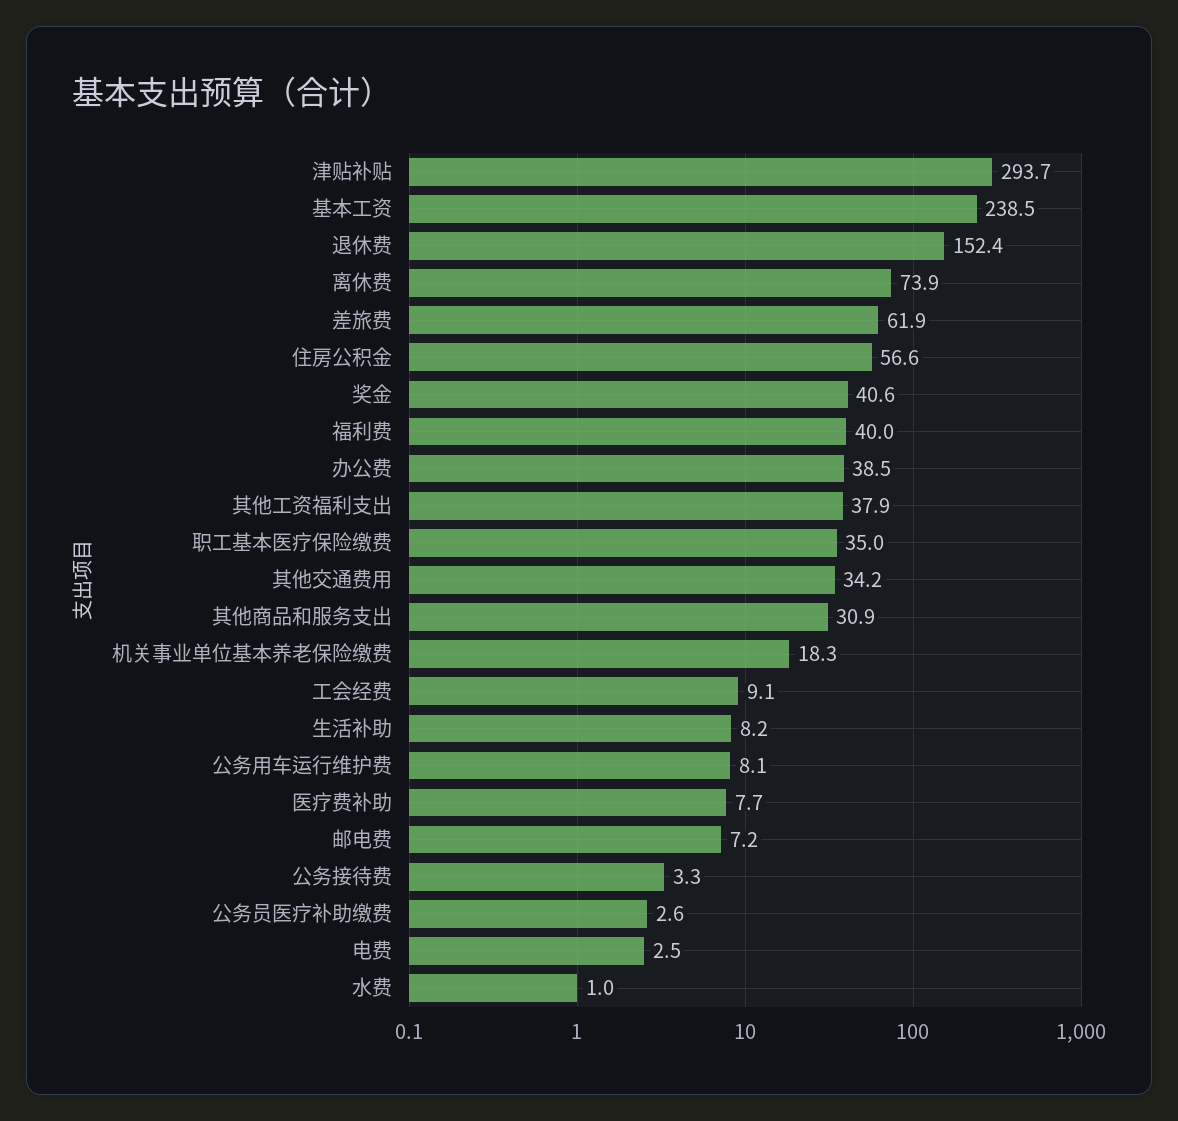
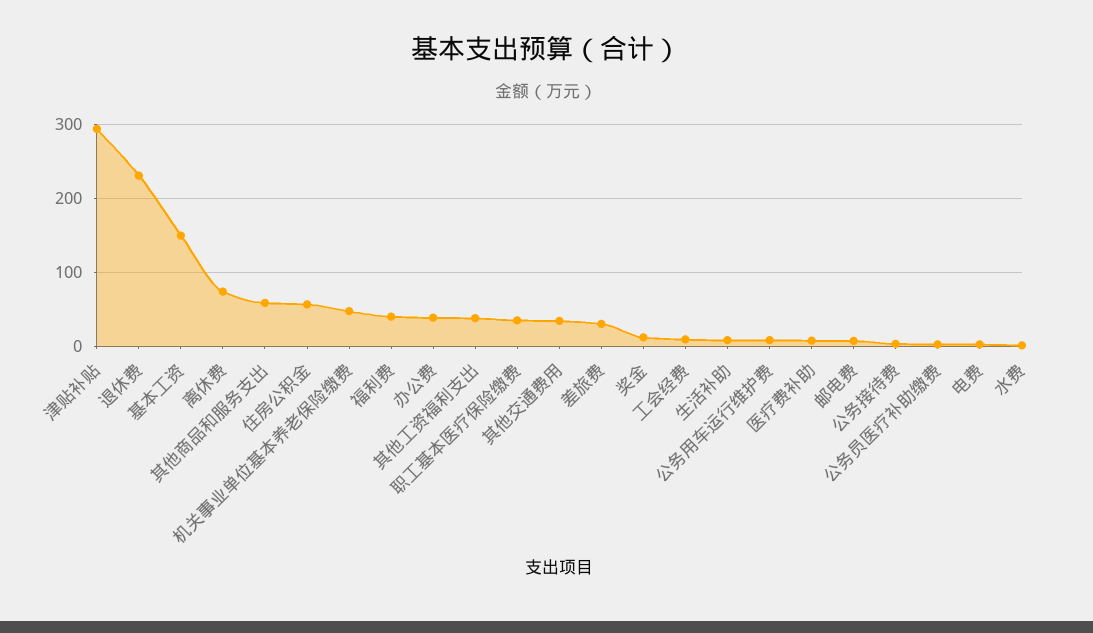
  {
    "津贴补贴": 293.7,
-   "基本工资": 238.5,
+   "基本工资": 150,
-   "退休费": 152.4,
+   "退休费": 230,
    "离休费": 73.9,
-   "差旅费": 61.9,
+   "差旅费": 30,
    "住房公积金": 56.6,
-   "奖金": 40.6,
+   "奖金": 10,
    "福利费": 40,
    "办公费": 38.5,
    "其他工资福利支出": 37.9,
    "职工基本医疗保险缴费": 35,
    "其他交通费用": 34.2,
-   "其他商品和服务支出": 30.9,
+   "其他商品和服务支出": 60,
-   "机关事业单位基本养老保险缴费": 18.3,
+   "机关事业单位基本养老保险缴费": 50,
    "工会经费": 9.1,
    "生活补助": 8.2,
    "公务用车运行维护费": 8.1,
    "医疗费补助": 7.7,
    "邮电费": 7.2,
    "公务接待费": 3.3,
    "公务员医疗补助缴费": 2.6,
    "电费": 2.5,
    "水费": 1
  }

